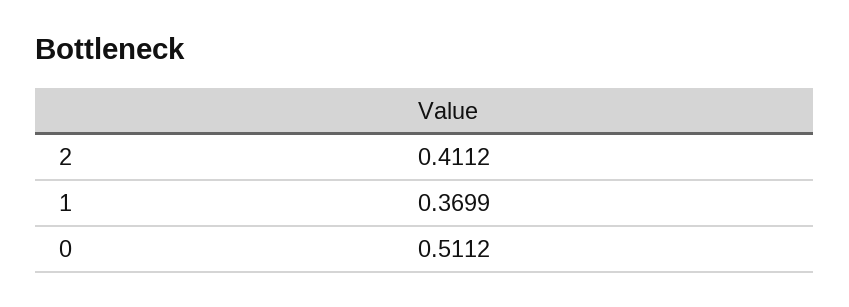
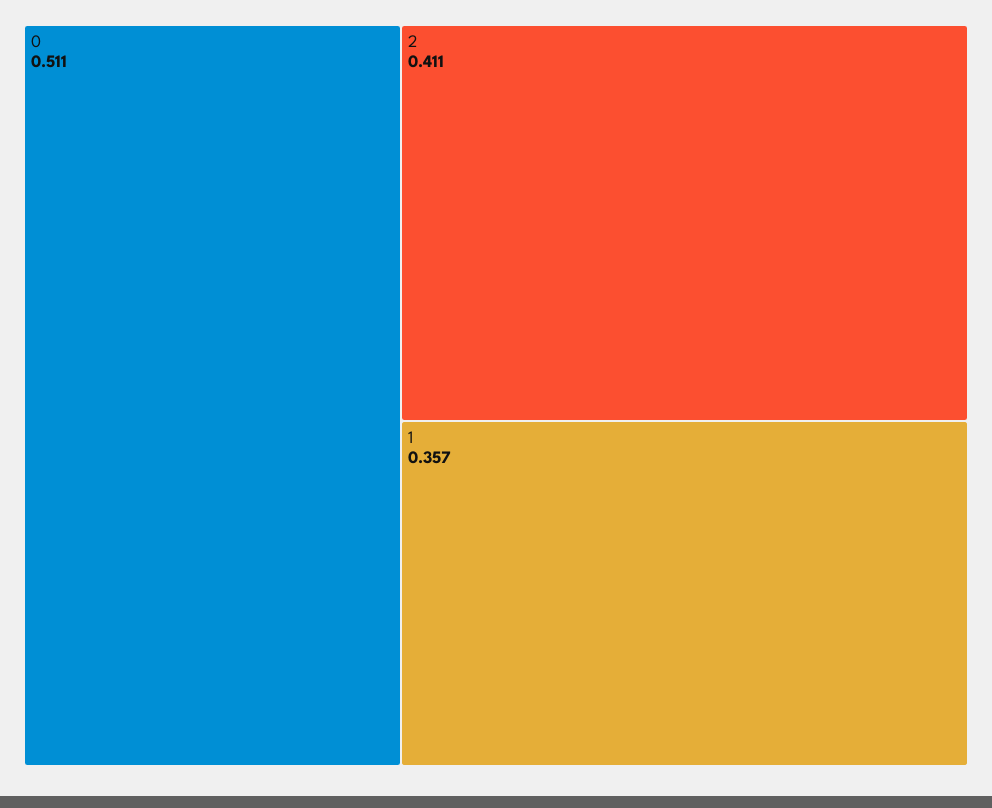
  {
    "2": 0.4112,
-   "1": 0.3699,
+   "1": 0.357,
    "0": 0.5112
  }

